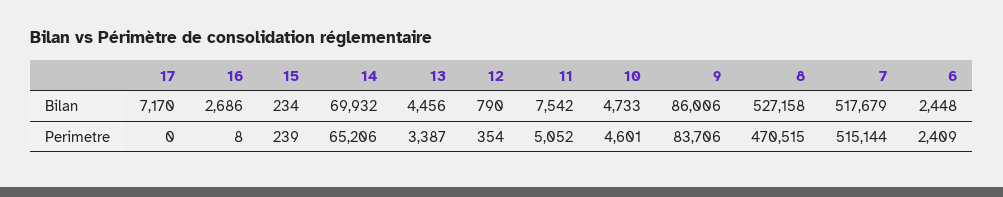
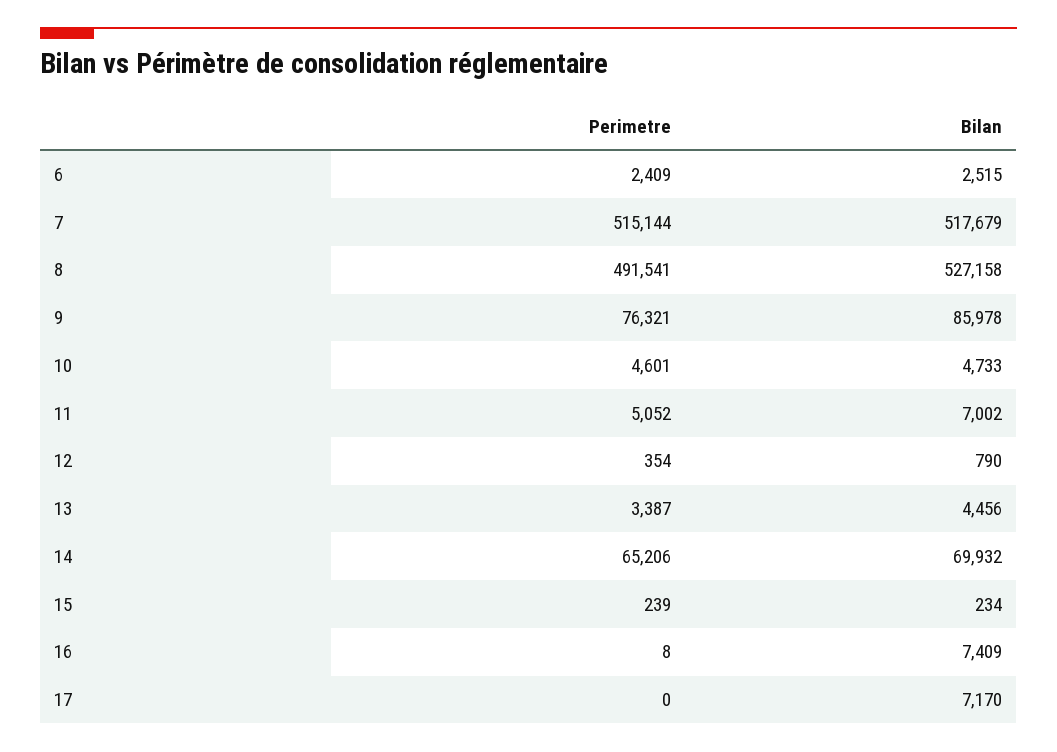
  {
    "17": {
      "Bilan": 7170,
      "Perimetre": 0
    },
    "16": {
-     "Bilan": 2686,
+     "Bilan": 7409,
      "Perimetre": 8
    },
    "15": {
      "Bilan": 234,
      "Perimetre": 239
    },
    "14": {
      "Bilan": 69932,
      "Perimetre": 65206
    },
    "13": {
      "Bilan": 4456,
      "Perimetre": 3387
    },
    "12": {
      "Bilan": 790,
      "Perimetre": 354
    },
    "11": {
-     "Bilan": 7542,
+     "Bilan": 7002,
      "Perimetre": 5052
    },
    "10": {
      "Bilan": 4733,
      "Perimetre": 4601
    },
    "9": {
-     "Bilan": 86006,
+     "Bilan": 85978,
-     "Perimetre": 83706
+     "Perimetre": 76321
    },
    "8": {
      "Bilan": 527158,
-     "Perimetre": 470515
+     "Perimetre": 491541
    },
    "7": {
      "Bilan": 517679,
      "Perimetre": 515144
    },
    "6": {
-     "Bilan": 2448,
+     "Bilan": 2515,
      "Perimetre": 2409
    }
  }

